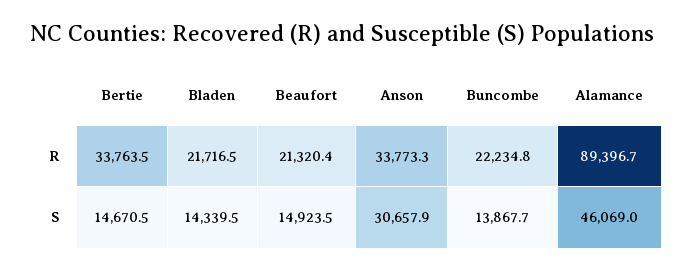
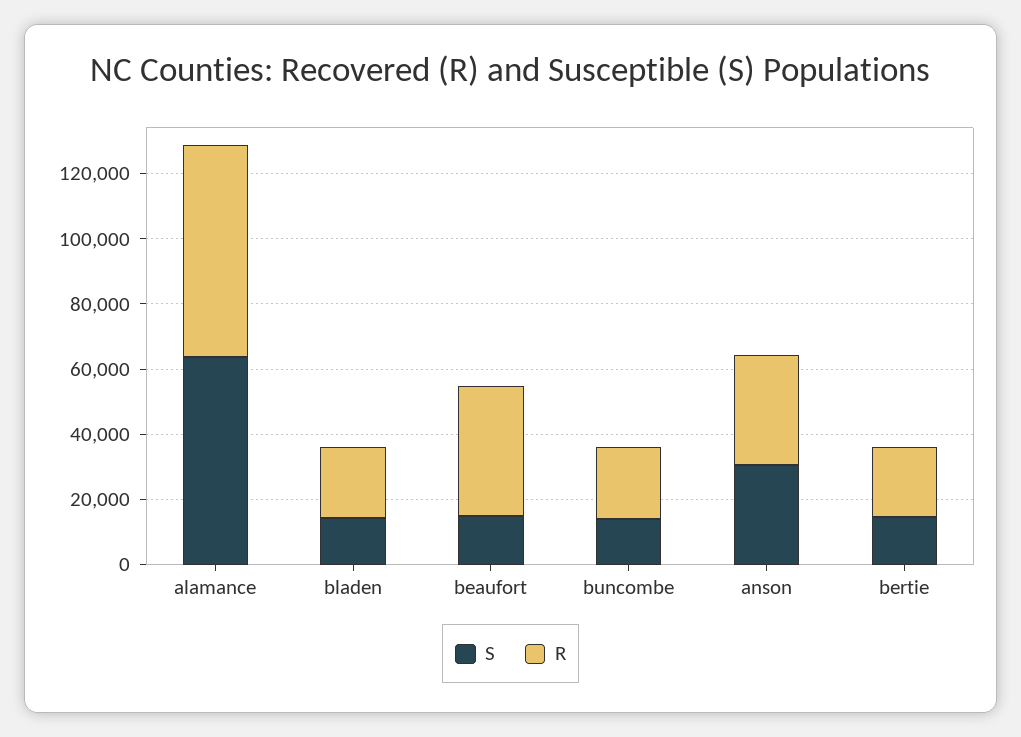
  {
    "R": {
-     "Bertie": 33763.5,
+     "Bertie": 20000,
      "Bladen": 21716.5,
-     "Beaufort": 21320.4,
+     "Beaufort": 40000,
      "Anson": 33773.3,
      "Buncombe": 22234.8,
-     "Alamance": 89396.7
+     "Alamance": 65000
    },
    "S": {
      "Bertie": 14670.5,
      "Bladen": 14339.5,
      "Beaufort": 14923.5,
      "Anson": 30657.9,
      "Buncombe": 13867.7,
-     "Alamance": 46069
+     "Alamance": 65000
    }
  }

